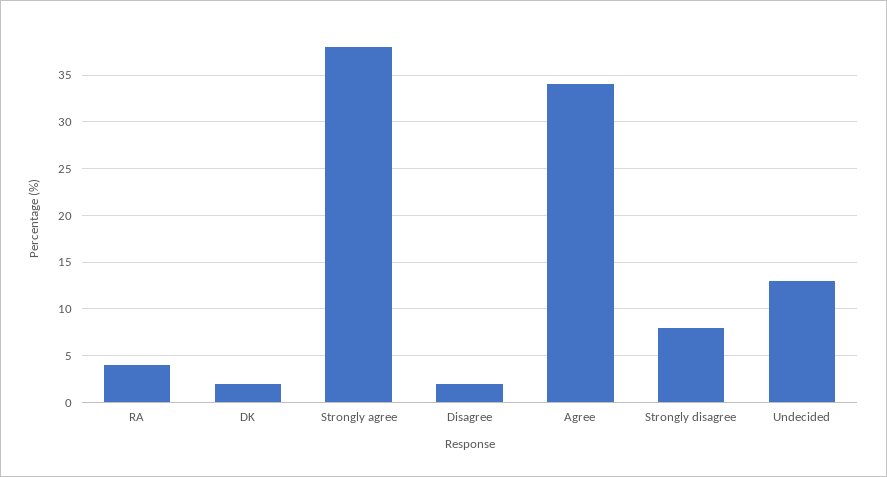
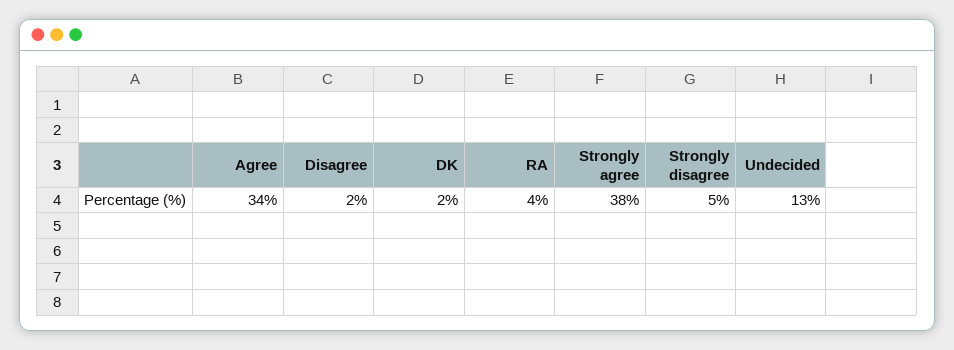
  {
    "RA": 4,
    "DK": 2,
    "Strongly agree": 38,
    "Disagree": 2,
    "Agree": 34,
-   "Strongly disagree": 8,
+   "Strongly disagree": 5,
    "Undecided": 13
  }

